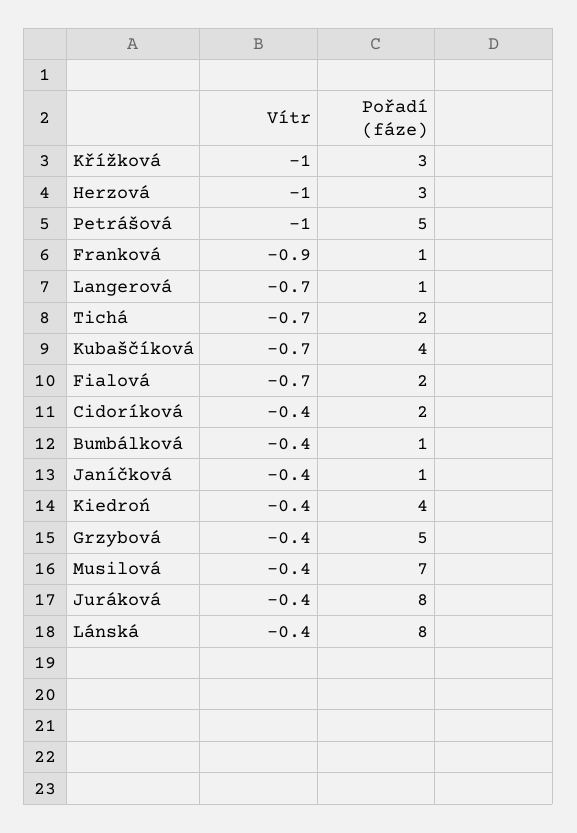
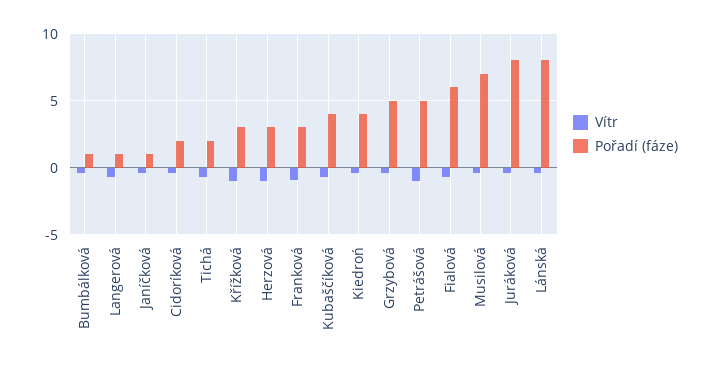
  {
    "Vítr": {
      "Křížková": -1,
      "Herzová": -1,
      "Petrášová": -1,
      "Franková": -0.9,
      "Langerová": -0.7,
      "Tichá": -0.7,
      "Kubaščíková": -0.7,
      "Fialová": -0.7,
      "Cidoríková": -0.4,
      "Bumbálková": -0.4,
      "Janíčková": -0.4,
      "Kiedroń": -0.4,
      "Grzybová": -0.4,
      "Musilová": -0.4,
      "Juráková": -0.4,
      "Lánská": -0.4
    },
    "Pořadí (fáze)": {
      "Křížková": 3,
      "Herzová": 3,
      "Petrášová": 5,
-     "Franková": 1,
+     "Franková": 3,
      "Langerová": 1,
      "Tichá": 2,
      "Kubaščíková": 4,
-     "Fialová": 2,
+     "Fialová": 6,
      "Cidoríková": 2,
      "Bumbálková": 1,
      "Janíčková": 1,
      "Kiedroń": 4,
      "Grzybová": 5,
      "Musilová": 7,
      "Juráková": 8,
      "Lánská": 8
    }
  }

